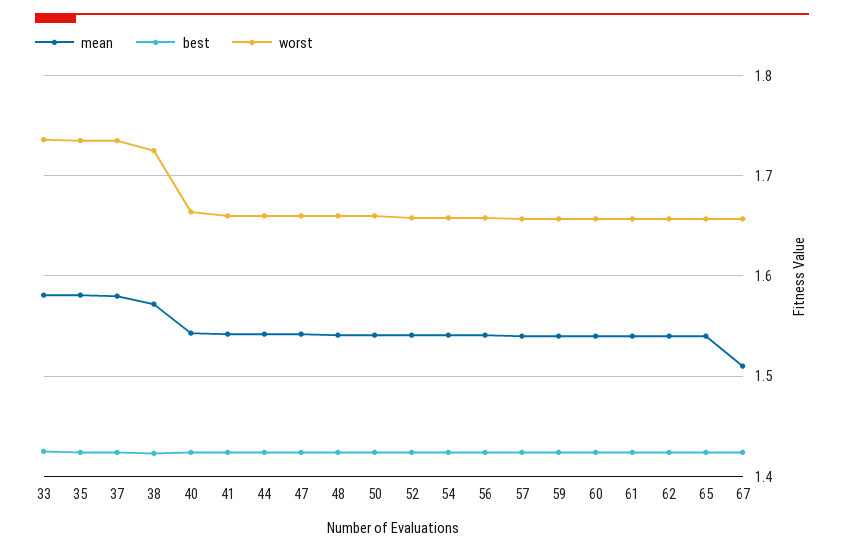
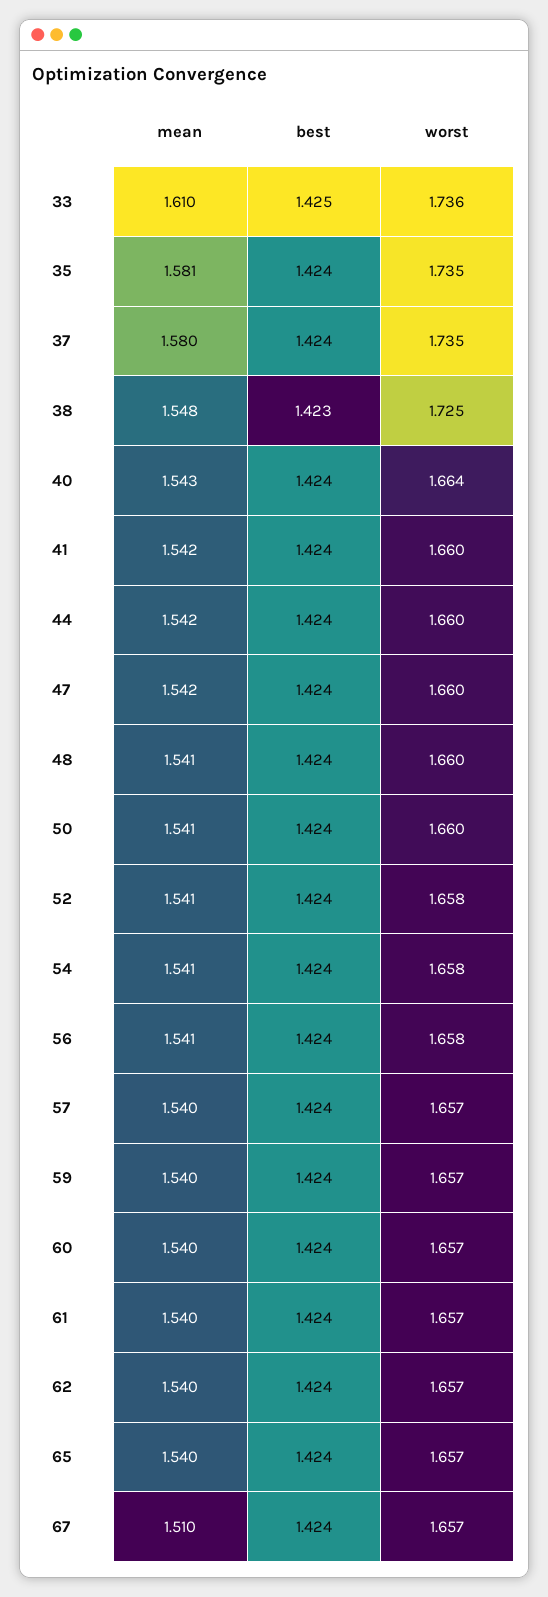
  {
    "mean": {
-     "33": 1.58,
+     "33": 1.61,
      "35": 1.581,
      "37": 1.58,
-     "38": 1.57,
+     "38": 1.548,
      "40": 1.543,
      "41": 1.542,
      "44": 1.542,
      "47": 1.542,
      "48": 1.541,
      "50": 1.541,
      "52": 1.541,
      "54": 1.541,
      "56": 1.541,
      "57": 1.54,
      "59": 1.54,
      "60": 1.54,
      "61": 1.54,
      "62": 1.54,
      "65": 1.54,
      "67": 1.51
    },
    "best": {
      "33": 1.425,
      "35": 1.424,
      "37": 1.424,
      "38": 1.423,
      "40": 1.424,
      "41": 1.424,
      "44": 1.424,
      "47": 1.424,
      "48": 1.424,
      "50": 1.424,
      "52": 1.424,
      "54": 1.424,
      "56": 1.424,
      "57": 1.424,
      "59": 1.424,
      "60": 1.424,
      "61": 1.424,
      "62": 1.424,
      "65": 1.424,
      "67": 1.424
    },
    "worst": {
      "33": 1.736,
      "35": 1.735,
      "37": 1.735,
      "38": 1.725,
      "40": 1.664,
      "41": 1.66,
      "44": 1.66,
      "47": 1.66,
      "48": 1.66,
      "50": 1.66,
      "52": 1.658,
      "54": 1.658,
      "56": 1.658,
      "57": 1.657,
      "59": 1.657,
      "60": 1.657,
      "61": 1.657,
      "62": 1.657,
      "65": 1.657,
      "67": 1.657
    }
  }

